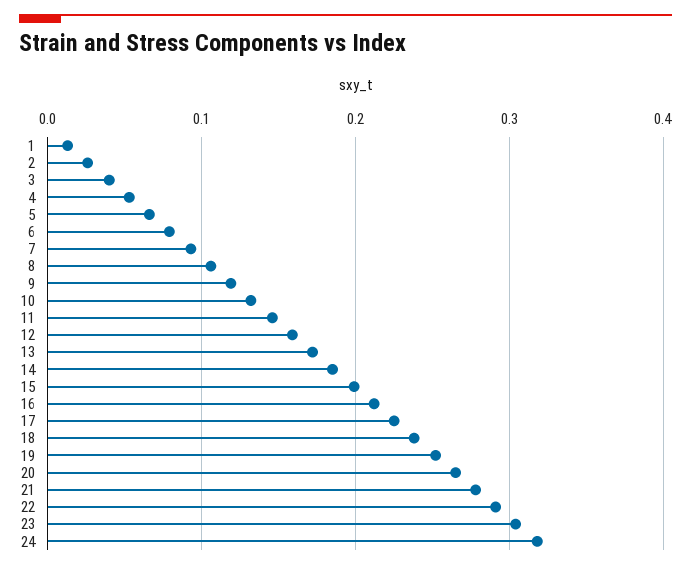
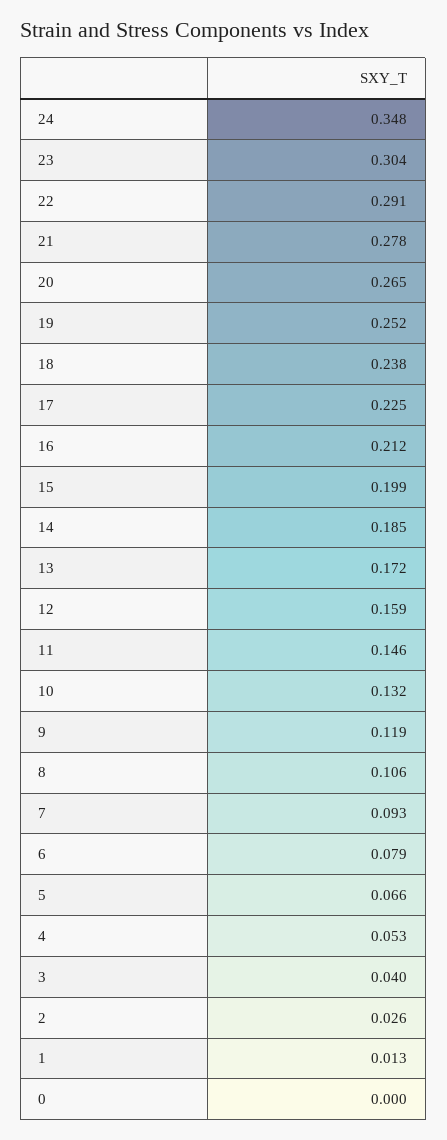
  {
    "1": 0.013,
    "2": 0.026,
    "3": 0.04,
    "4": 0.053,
    "5": 0.066,
    "6": 0.079,
    "7": 0.093,
    "8": 0.106,
    "9": 0.119,
    "10": 0.132,
    "11": 0.146,
    "12": 0.159,
    "13": 0.172,
    "14": 0.185,
    "15": 0.199,
    "16": 0.212,
    "17": 0.225,
    "18": 0.238,
    "19": 0.252,
    "20": 0.265,
    "21": 0.278,
    "22": 0.291,
    "23": 0.304,
-   "24": 0.32
+   "24": 0.348,
+   "0": 0
  }

